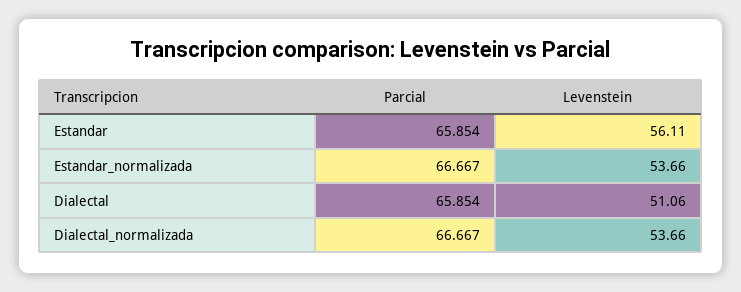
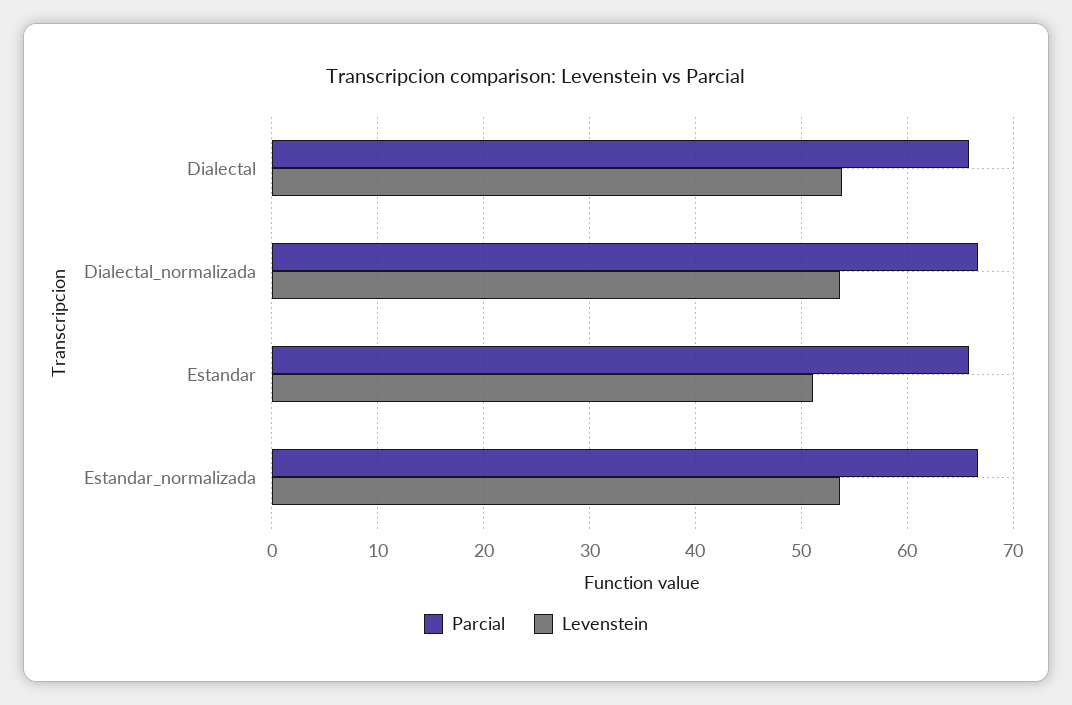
  {
    "Parcial": {
      "Estandar": 65.854,
      "Estandar_normalizada": 66.667,
      "Dialectal": 65.854,
      "Dialectal_normalizada": 66.667
    },
    "Levenstein": {
-     "Estandar": 56.11,
+     "Estandar": 51,
      "Estandar_normalizada": 53.66,
-     "Dialectal": 51.06,
+     "Dialectal": 54,
      "Dialectal_normalizada": 53.66
    }
  }

